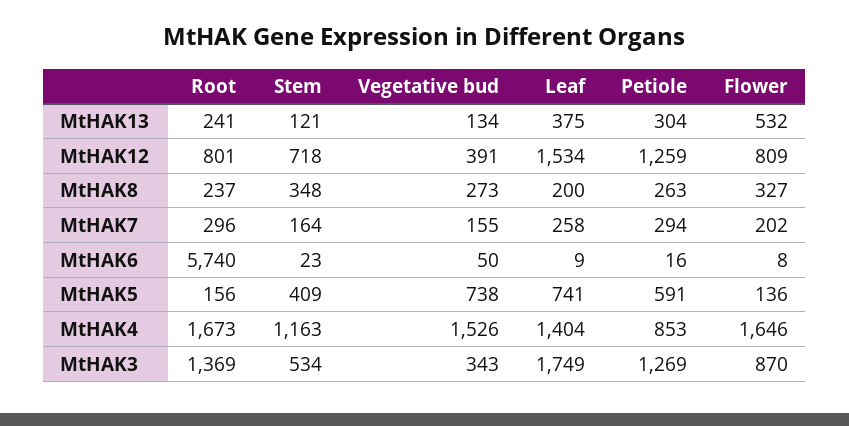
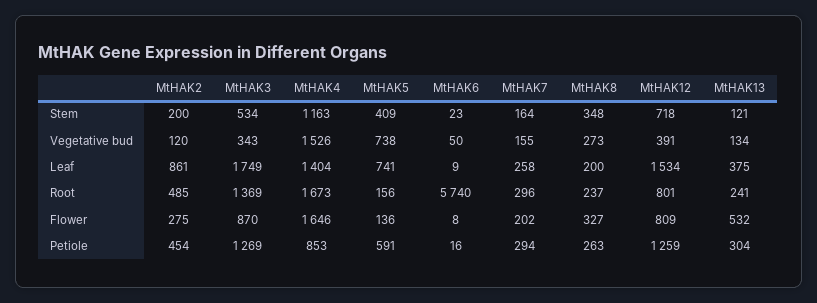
  {
    "Root": {
      "MtHAK13": 241,
      "MtHAK12": 801,
      "MtHAK8": 237,
      "MtHAK7": 296,
      "MtHAK6": 5740,
      "MtHAK5": 156,
      "MtHAK4": 1673,
-     "MtHAK3": 1369
+     "MtHAK3": 1369,
+     "MtHAK2": 485
    },
    "Stem": {
      "MtHAK13": 121,
      "MtHAK12": 718,
      "MtHAK8": 348,
      "MtHAK7": 164,
      "MtHAK6": 23,
      "MtHAK5": 409,
      "MtHAK4": 1163,
-     "MtHAK3": 534
+     "MtHAK3": 534,
+     "MtHAK2": 200
    },
    "Vegetative bud": {
      "MtHAK13": 134,
      "MtHAK12": 391,
      "MtHAK8": 273,
      "MtHAK7": 155,
      "MtHAK6": 50,
      "MtHAK5": 738,
      "MtHAK4": 1526,
-     "MtHAK3": 343
+     "MtHAK3": 343,
+     "MtHAK2": 120
    },
    "Leaf": {
      "MtHAK13": 375,
      "MtHAK12": 1534,
      "MtHAK8": 200,
      "MtHAK7": 258,
      "MtHAK6": 9,
      "MtHAK5": 741,
      "MtHAK4": 1404,
-     "MtHAK3": 1749
+     "MtHAK3": 1749,
+     "MtHAK2": 861
    },
    "Petiole": {
      "MtHAK13": 304,
      "MtHAK12": 1259,
      "MtHAK8": 263,
      "MtHAK7": 294,
      "MtHAK6": 16,
      "MtHAK5": 591,
      "MtHAK4": 853,
-     "MtHAK3": 1269
+     "MtHAK3": 1269,
+     "MtHAK2": 454
    },
    "Flower": {
      "MtHAK13": 532,
      "MtHAK12": 809,
      "MtHAK8": 327,
      "MtHAK7": 202,
      "MtHAK6": 8,
      "MtHAK5": 136,
      "MtHAK4": 1646,
-     "MtHAK3": 870
+     "MtHAK3": 870,
+     "MtHAK2": 275
    }
  }

